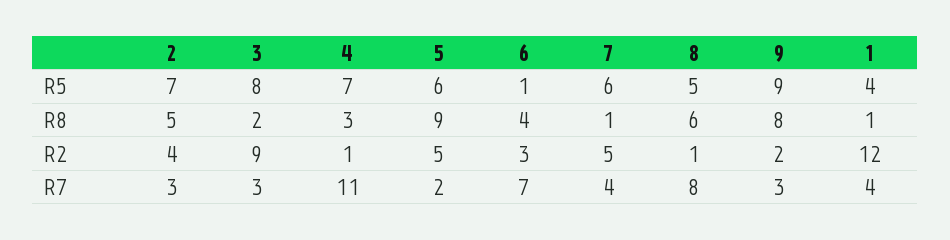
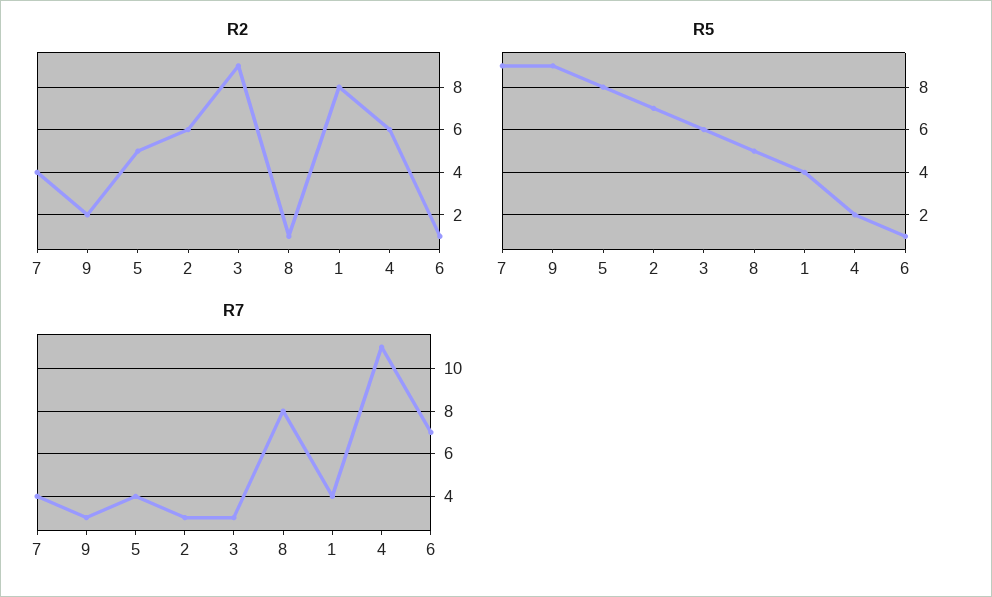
  {
    "R5": {
      "2": 7,
-     "3": 8,
+     "3": 6,
-     "4": 7,
+     "4": 2,
-     "5": 6,
+     "5": 8,
      "6": 1,
-     "7": 6,
+     "7": 9,
      "8": 5,
      "9": 9,
      "1": 4
    },
-   "R8": {
-     "2": 5,
-     "3": 2,
-     "4": 3,
-     "5": 9,
-     "6": 4,
-     "7": 1,
-     "8": 6,
-     "9": 8,
-     "1": 1
-   },
    "R2": {
-     "2": 4,
+     "2": 6,
      "3": 9,
-     "4": 1,
+     "4": 6,
      "5": 5,
-     "6": 3,
+     "6": 1,
-     "7": 5,
+     "7": 4,
      "8": 1,
      "9": 2,
-     "1": 12
+     "1": 8
    },
    "R7": {
      "2": 3,
      "3": 3,
      "4": 11,
-     "5": 2,
+     "5": 4,
      "6": 7,
      "7": 4,
      "8": 8,
      "9": 3,
      "1": 4
    }
  }

